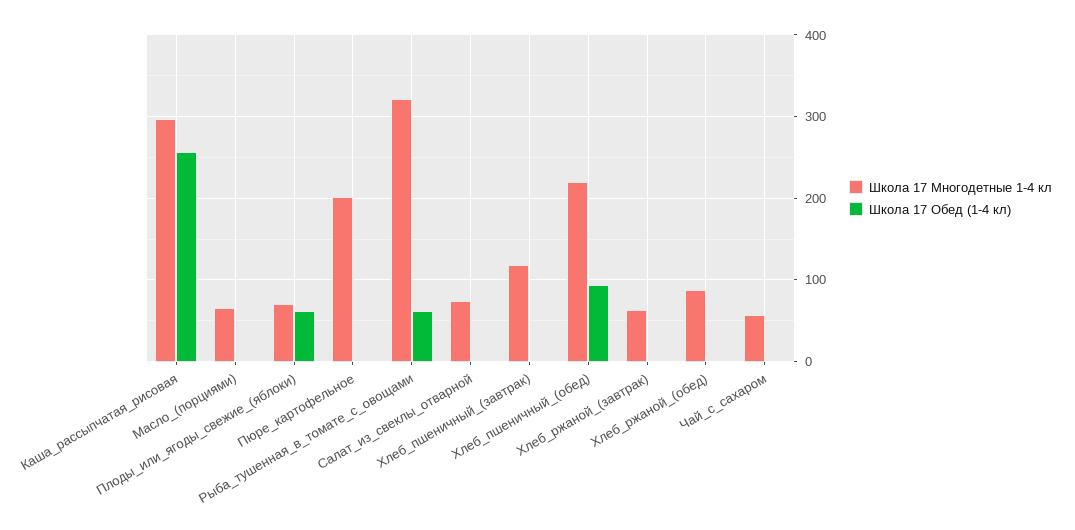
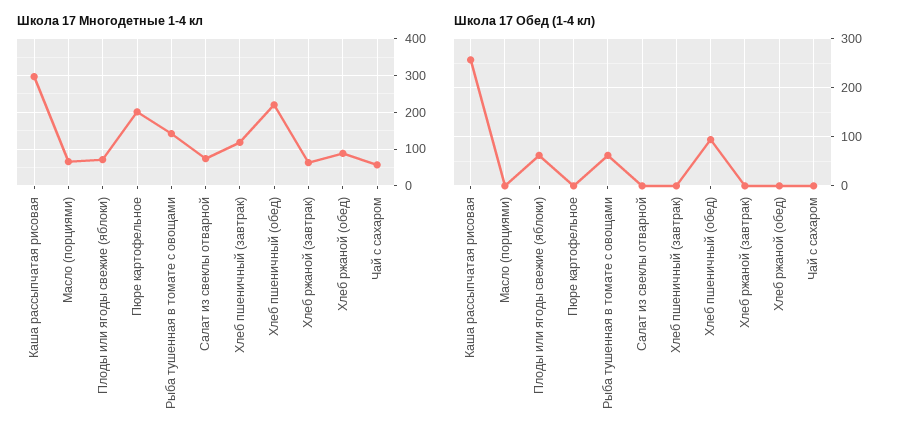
  {
    "Школа 17 Многодетные 1-4 кл": {
      "Каша_рассыпчатая_рисовая": 300,
      "Масло_(порциями)": 70,
      "Плоды_или_ягоды_свежие_(яблоки)": 70,
      "Пюре_картофельное": 200,
-     "Рыба_тушенная_в_томате_с_овощами": 320,
+     "Рыба_тушенная_в_томате_с_овощами": 140,
      "Салат_из_свеклы_отварной": 70,
      "Хлеб_пшеничный_(завтрак)": 120,
      "Хлеб_пшеничный_(обед)": 220,
      "Хлеб_ржаной_(завтрак)": 60,
      "Хлеб_ржаной_(обед)": 90,
      "Чай_с_сахаром": 60
    },
    "Школа 17 Обед (1-4 кл)": {
      "Каша_рассыпчатая_рисовая": 260,
      "Масло_(порциями)": 0,
      "Плоды_или_ягоды_свежие_(яблоки)": 60,
      "Пюре_картофельное": 0,
      "Рыба_тушенная_в_томате_с_овощами": 60,
      "Салат_из_свеклы_отварной": 0,
      "Хлеб_пшеничный_(завтрак)": 0,
      "Хлеб_пшеничный_(обед)": 90,
      "Хлеб_ржаной_(завтрак)": 0,
      "Хлеб_ржаной_(обед)": 0,
      "Чай_с_сахаром": 0
    }
  }

